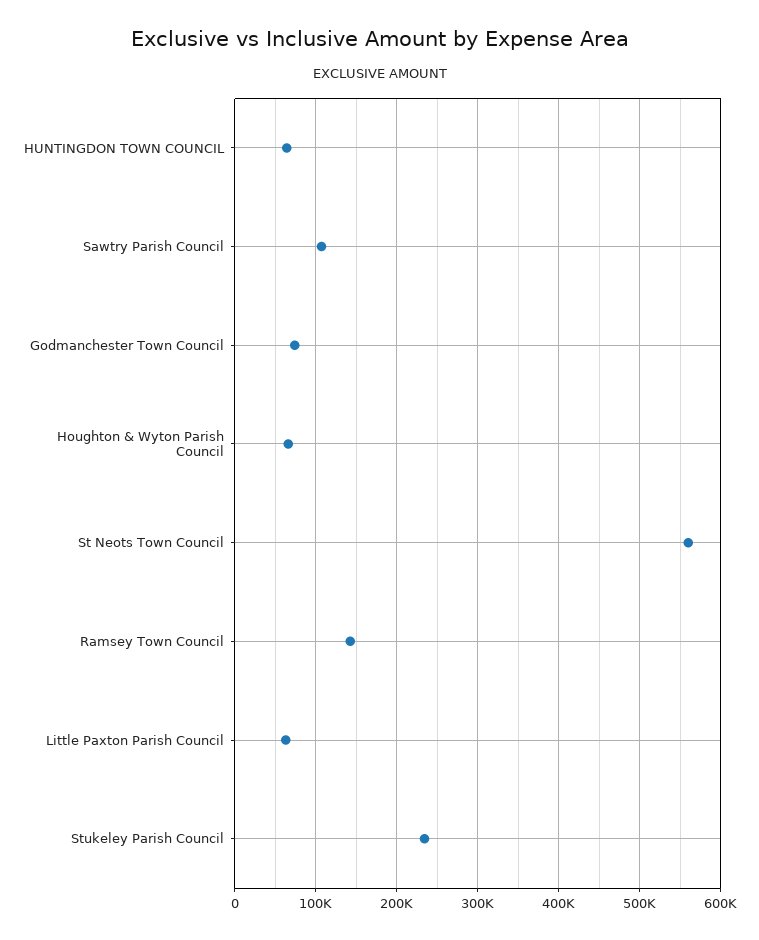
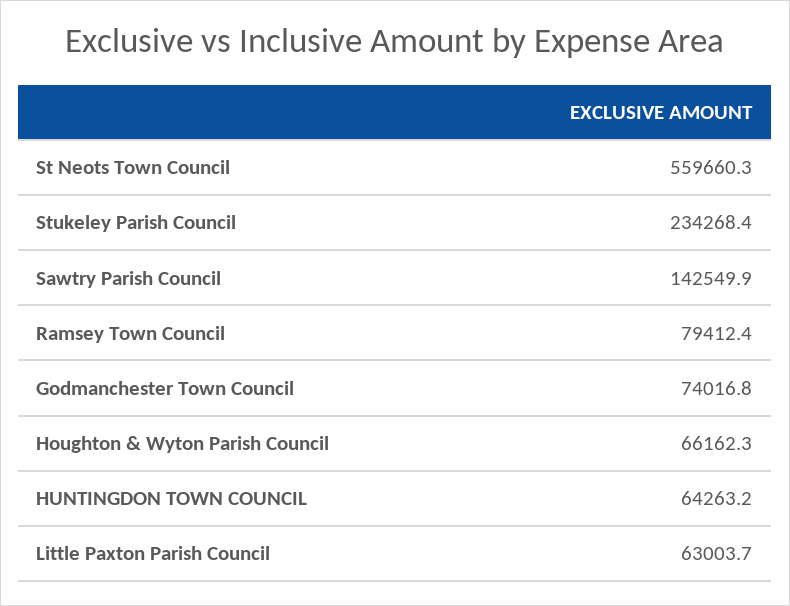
  {
    "HUNTINGDON TOWN COUNCIL": 64263.2,
-   "Sawtry Parish Council": 110000,
+   "Sawtry Parish Council": 142549.9,
    "Godmanchester Town Council": 74016.8,
    "Houghton & Wyton Parish Council": 66162.3,
    "St Neots Town Council": 559660.3,
-   "Ramsey Town Council": 140000,
+   "Ramsey Town Council": 79412.4,
    "Little Paxton Parish Council": 63003.7,
    "Stukeley Parish Council": 234268.4
  }

